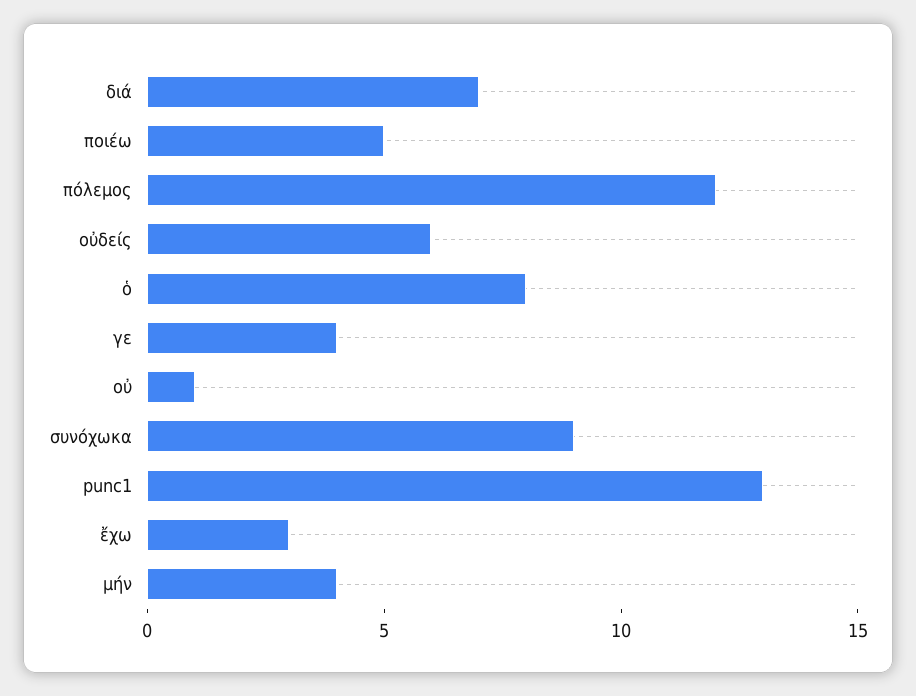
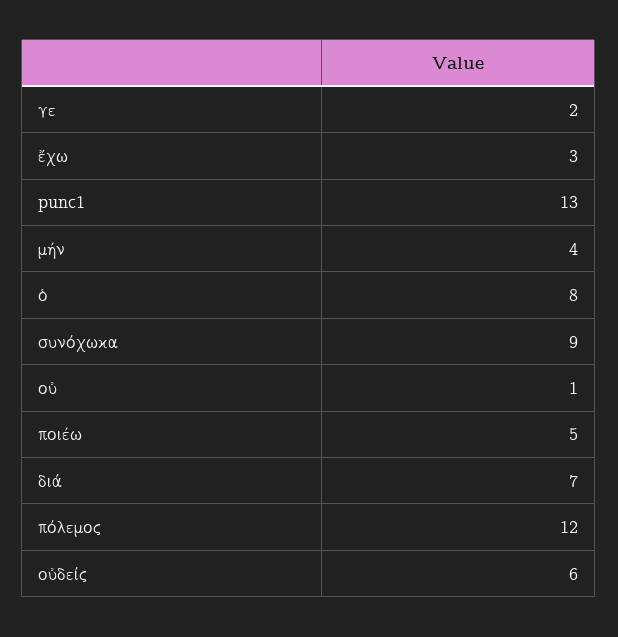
  {
    "διά": 7,
    "ποιέω": 5,
    "πόλεμος": 12,
    "οὐδείς": 6,
    "ὁ": 8,
-   "γε": 4,
+   "γε": 2,
    "οὐ": 1,
    "συνόχωκα": 9,
    "punc1": 13,
    "ἔχω": 3,
    "μήν": 4
  }

